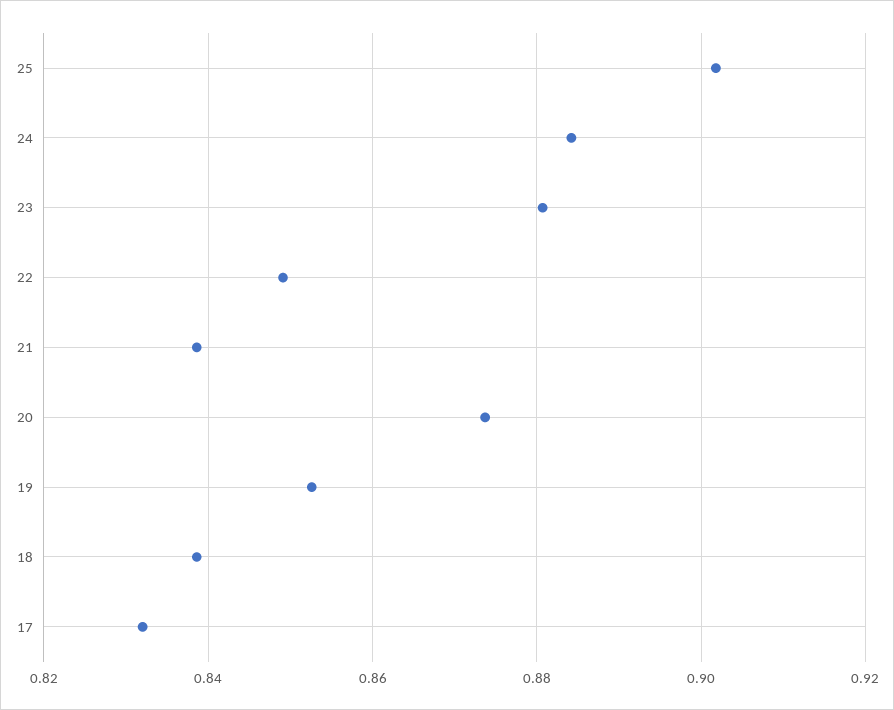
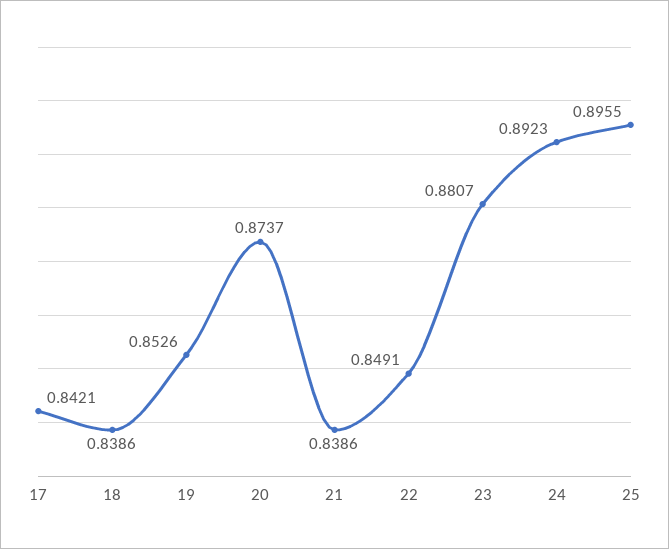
  {
-   "25": 0.902,
+   "25": 0.8955,
-   "24": 0.884,
+   "24": 0.8923,
    "23": 0.8807,
    "22": 0.8491,
    "21": 0.8386,
    "20": 0.8737,
    "19": 0.8526,
    "18": 0.8386,
-   "17": 0.832
+   "17": 0.8421
  }

